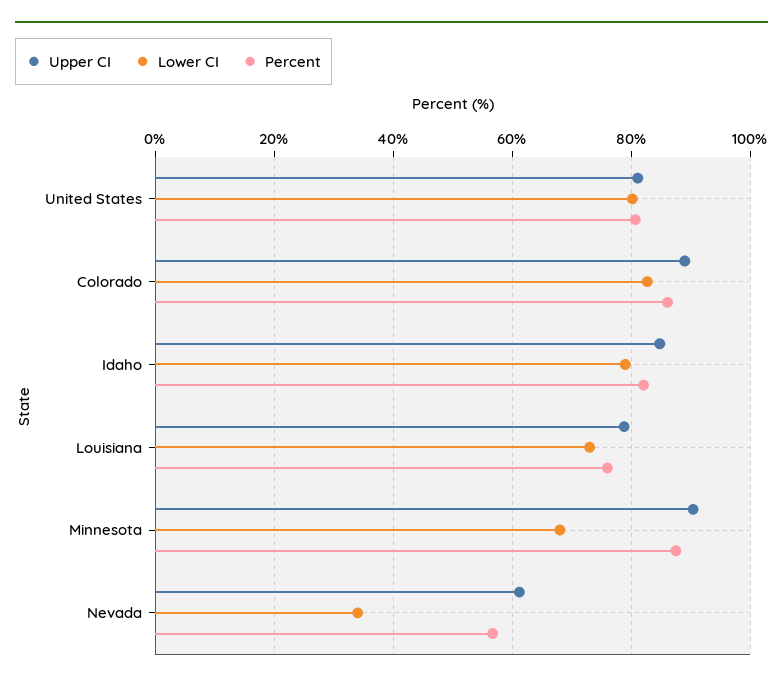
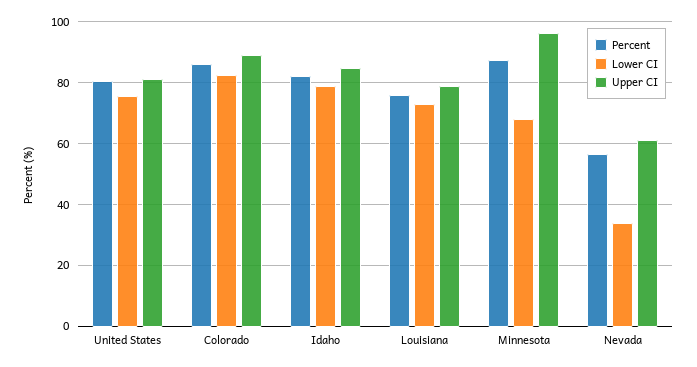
  {
    "Upper CI": {
      "United States": 82,
      "Colorado": 90,
      "Idaho": 84,
      "Louisiana": 78,
-     "Minnesota": 90,
+     "Minnesota": 96,
      "Nevada": 62
    },
    "Lower CI": {
-     "United States": 80,
+     "United States": 76,
      "Colorado": 82,
      "Idaho": 80,
      "Louisiana": 74,
      "Minnesota": 68,
      "Nevada": 34
    },
    "Percent": {
      "United States": 80,
      "Colorado": 86,
      "Idaho": 82,
      "Louisiana": 76,
      "Minnesota": 88,
      "Nevada": 56
    }
  }

